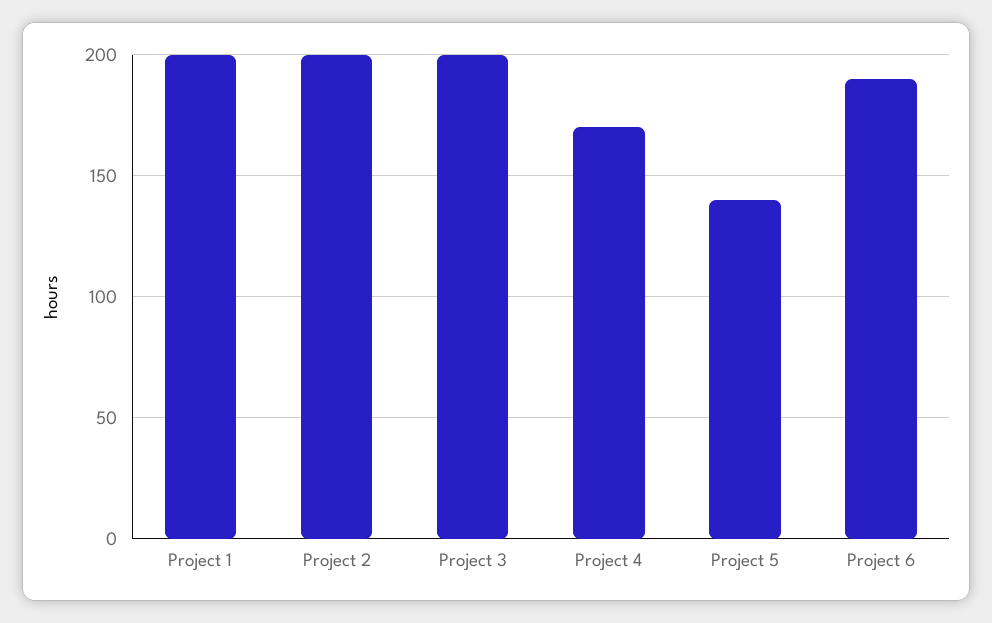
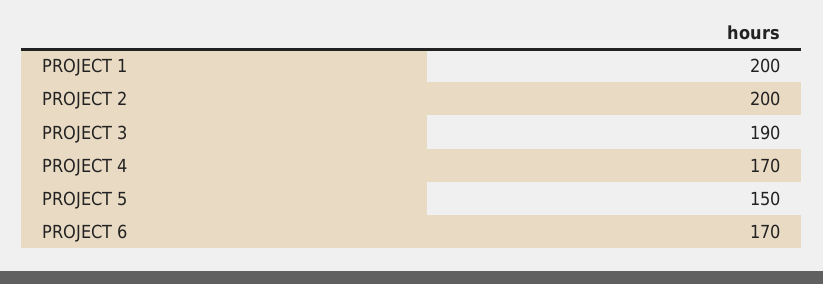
  {
    "Project 1": 200,
    "Project 2": 200,
-   "Project 3": 200,
+   "Project 3": 190,
    "Project 4": 170,
-   "Project 5": 140,
+   "Project 5": 150,
-   "Project 6": 190
+   "Project 6": 170
  }

